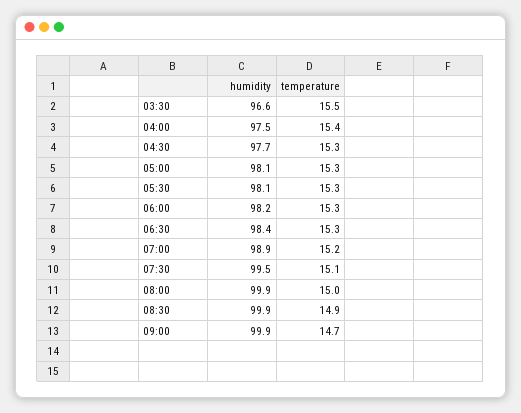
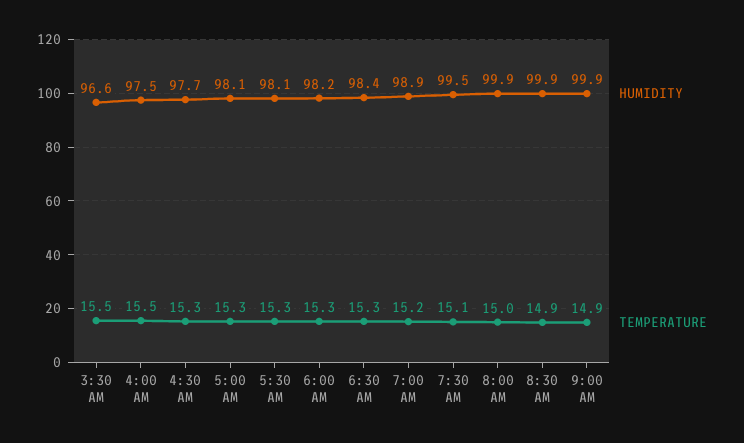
  {
    "humidity": {
      "03:30": 96.6,
      "04:00": 97.5,
      "04:30": 97.7,
      "05:00": 98.1,
      "05:30": 98.1,
      "06:00": 98.2,
      "06:30": 98.4,
      "07:00": 98.9,
      "07:30": 99.5,
      "08:00": 99.9,
      "08:30": 99.9,
      "09:00": 99.9
    },
    "temperature": {
      "03:30": 15.5,
-     "04:00": 15.4,
+     "04:00": 15.5,
      "04:30": 15.3,
      "05:00": 15.3,
      "05:30": 15.3,
      "06:00": 15.3,
      "06:30": 15.3,
      "07:00": 15.2,
      "07:30": 15.1,
      "08:00": 15,
      "08:30": 14.9,
-     "09:00": 14.7
+     "09:00": 14.9
    }
  }

